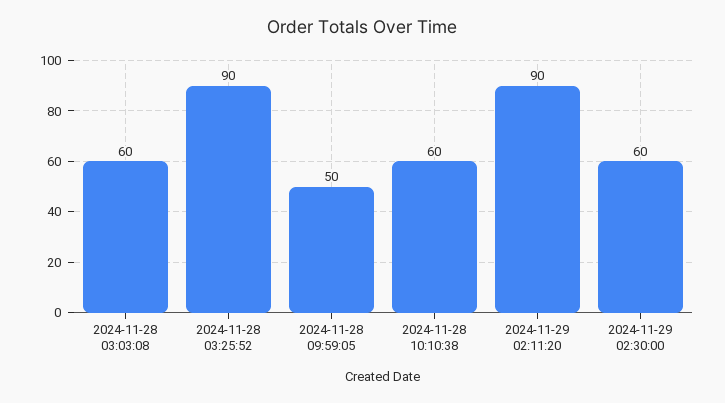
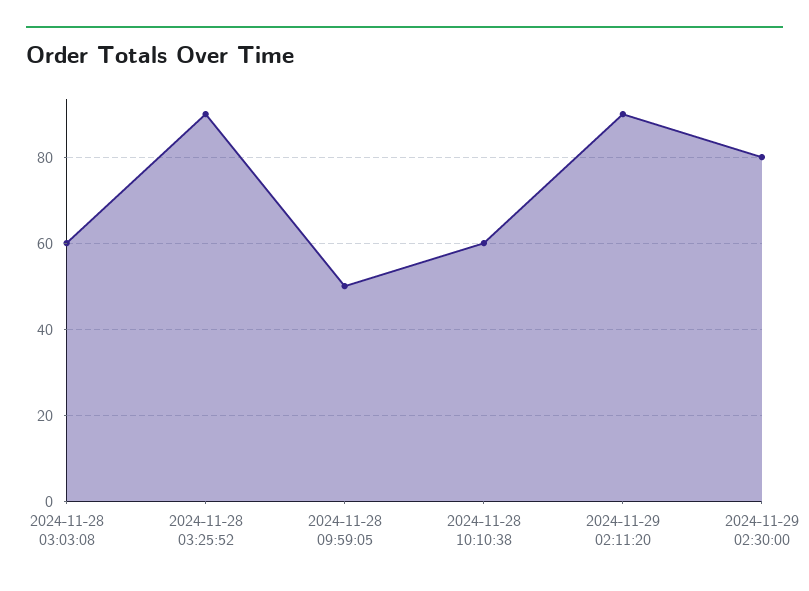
  {
    "2024-11-28 03:03:08": 60,
    "2024-11-28 03:25:52": 90,
    "2024-11-28 09:59:05": 50,
    "2024-11-28 10:10:38": 60,
    "2024-11-29 02:11:20": 90,
-   "2024-11-29 02:30:00": 60
+   "2024-11-29 02:30:00": 80
  }

